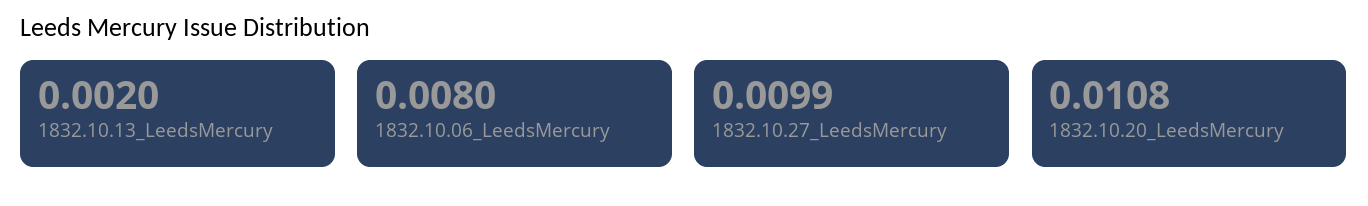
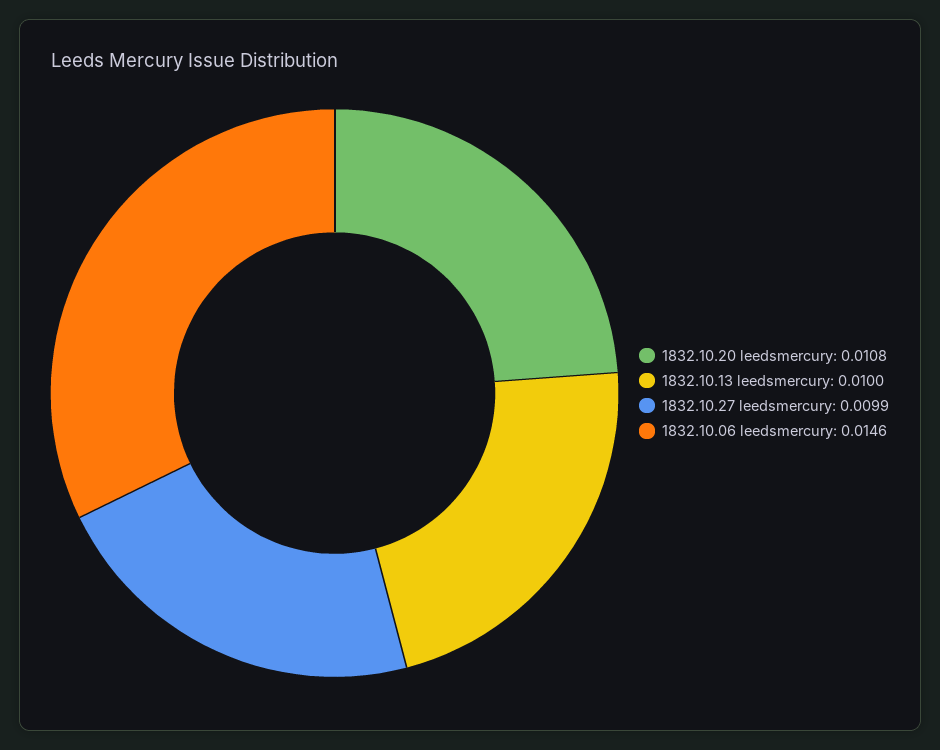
  {
-   "1832.10.13_LeedsMercury": 0.002,
+   "1832.10.13_LeedsMercury": 0.01,
-   "1832.10.06_LeedsMercury": 0.008,
+   "1832.10.06_LeedsMercury": 0.0146,
    "1832.10.27_LeedsMercury": 0.0099,
    "1832.10.20_LeedsMercury": 0.0108
  }

